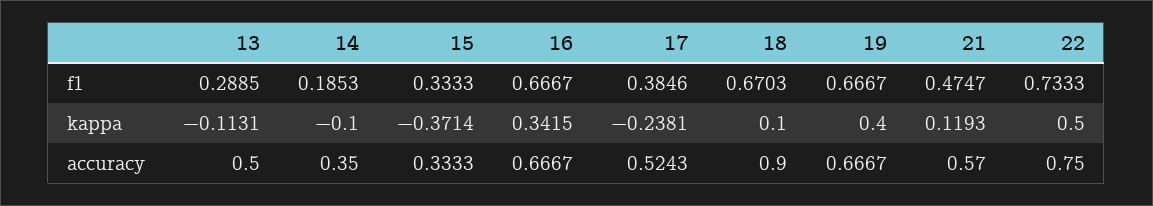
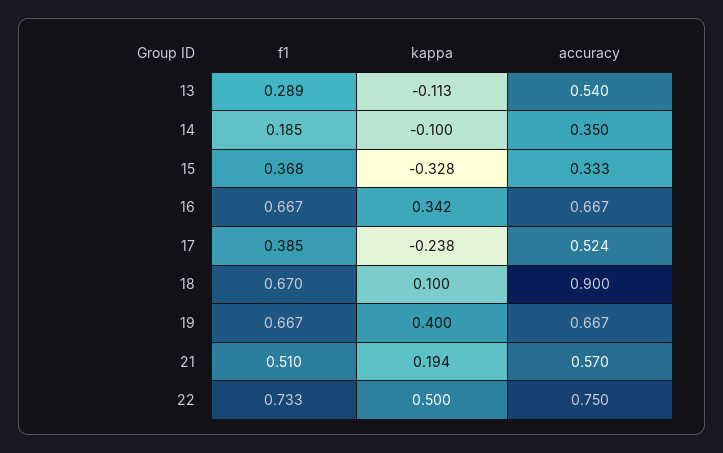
  {
    "13": {
      "f1": 0.2885,
      "kappa": -0.1131,
-     "accuracy": 0.5
+     "accuracy": 0.54
    },
    "14": {
      "f1": 0.1853,
      "kappa": -0.1,
      "accuracy": 0.35
    },
    "15": {
-     "f1": 0.3333,
+     "f1": 0.368,
-     "kappa": -0.3714,
+     "kappa": -0.328,
      "accuracy": 0.3333
    },
    "16": {
      "f1": 0.6667,
      "kappa": 0.3415,
      "accuracy": 0.6667
    },
    "17": {
      "f1": 0.3846,
      "kappa": -0.2381,
      "accuracy": 0.5243
    },
    "18": {
      "f1": 0.6703,
      "kappa": 0.1,
      "accuracy": 0.9
    },
    "19": {
      "f1": 0.6667,
      "kappa": 0.4,
      "accuracy": 0.6667
    },
    "21": {
-     "f1": 0.4747,
+     "f1": 0.51,
-     "kappa": 0.1193,
+     "kappa": 0.194,
      "accuracy": 0.57
    },
    "22": {
      "f1": 0.7333,
      "kappa": 0.5,
      "accuracy": 0.75
    }
  }

